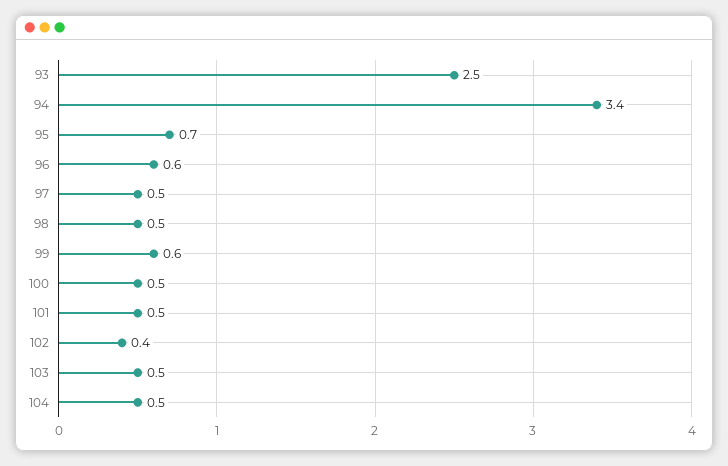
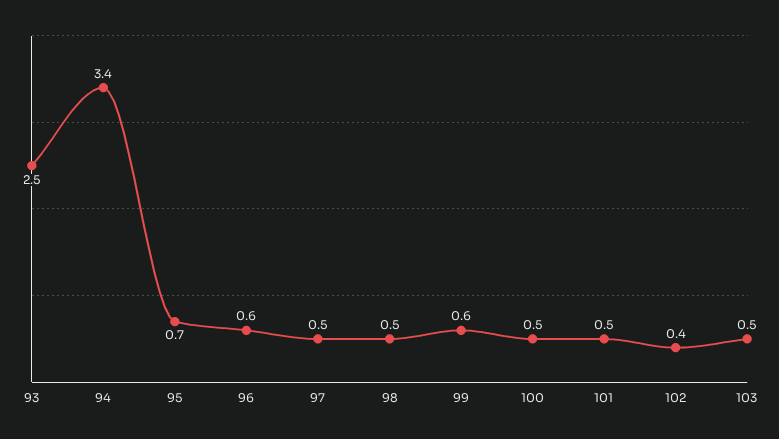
  {
    "93": 2.5,
    "94": 3.4,
    "95": 0.7,
    "96": 0.6,
    "97": 0.5,
    "98": 0.5,
    "99": 0.6,
    "100": 0.5,
    "101": 0.5,
    "102": 0.4,
-   "103": 0.5,
+   "103": 0.5
-   "104": 0.5
  }

